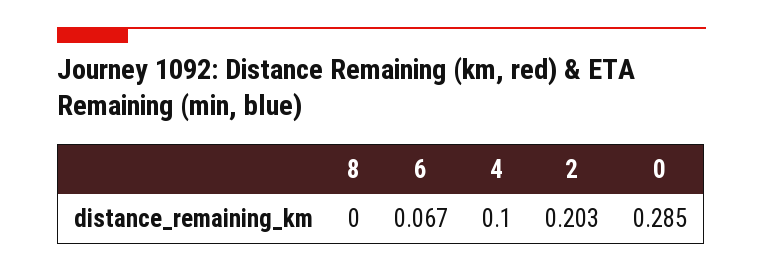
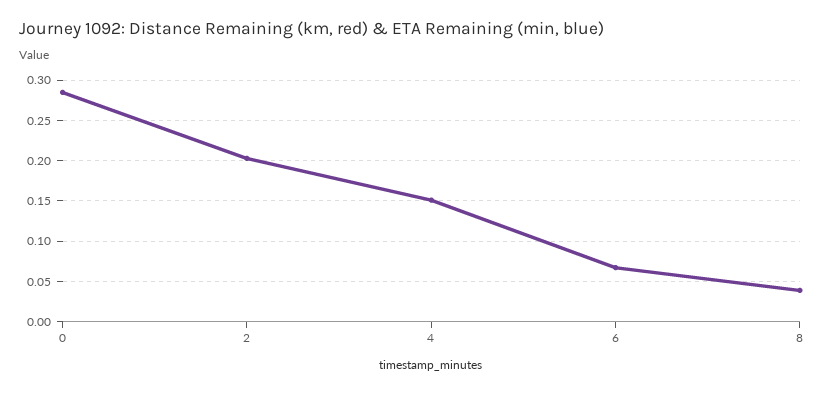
  {
-   "8": 0,
+   "8": 0.04,
    "6": 0.067,
-   "4": 0.1,
+   "4": 0.15,
    "2": 0.203,
    "0": 0.285
  }

